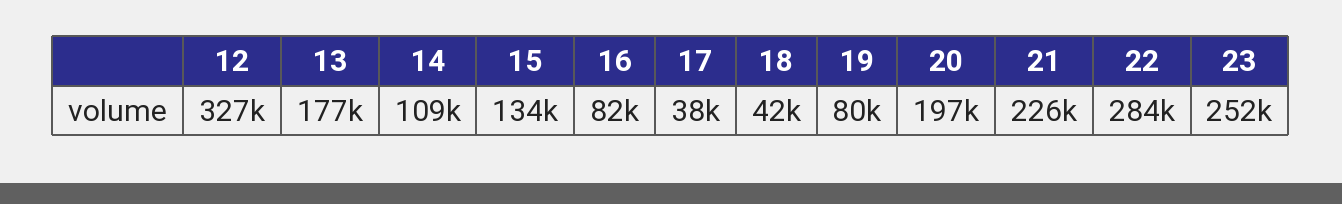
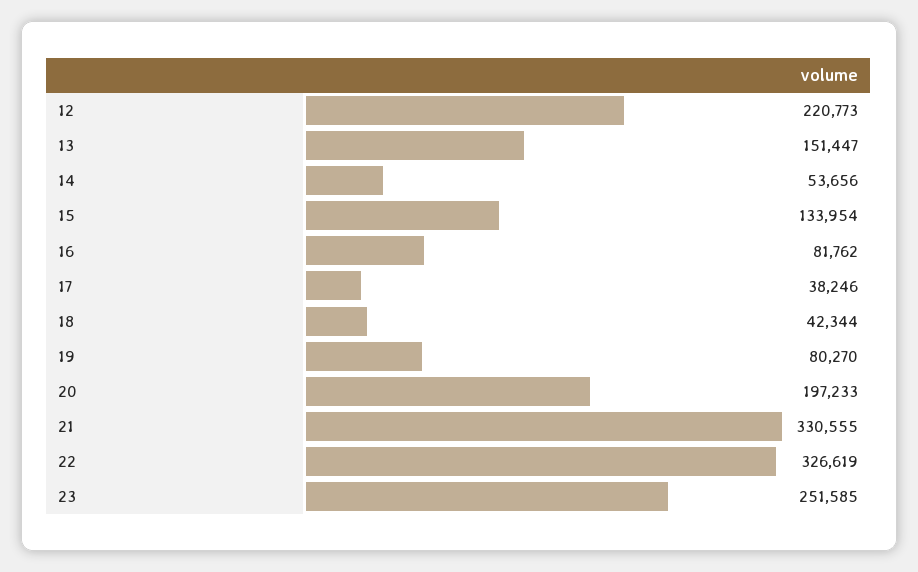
  {
-   "12": 327000,
+   "12": 220773,
-   "13": 177000,
+   "13": 151447,
-   "14": 109000,
+   "14": 53656,
    "15": 133954,
    "16": 81762,
    "17": 38246,
    "18": 42344,
    "19": 80270,
    "20": 197233,
-   "21": 226000,
+   "21": 330555,
-   "22": 284000,
+   "22": 326619,
    "23": 251585
  }

